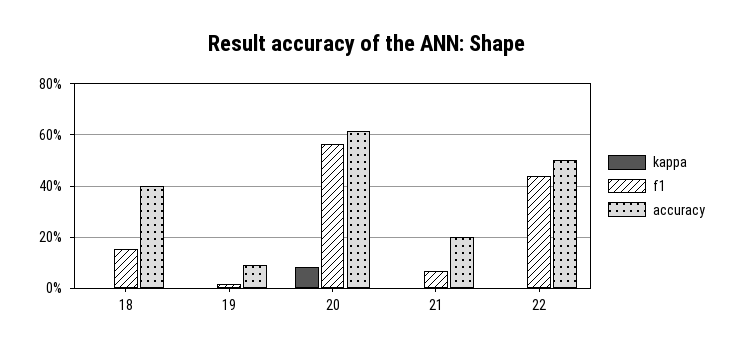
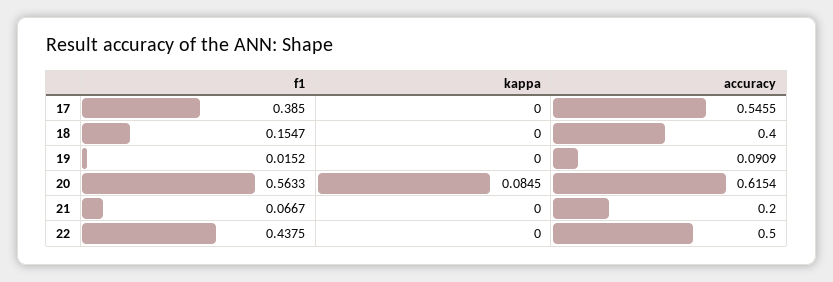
  {
    "kappa": {
      "18": 0,
      "19": 0,
      "20": 0.0845,
      "21": 0,
-     "22": 0
+     "22": 0,
+     "17": 0
    },
    "f1": {
      "18": 0.1547,
      "19": 0.0152,
      "20": 0.5633,
      "21": 0.0667,
-     "22": 0.4375
+     "22": 0.4375,
+     "17": 0.385
    },
    "accuracy": {
      "18": 0.4,
      "19": 0.0909,
      "20": 0.6154,
      "21": 0.2,
-     "22": 0.5
+     "22": 0.5,
+     "17": 0.5455
    }
  }

